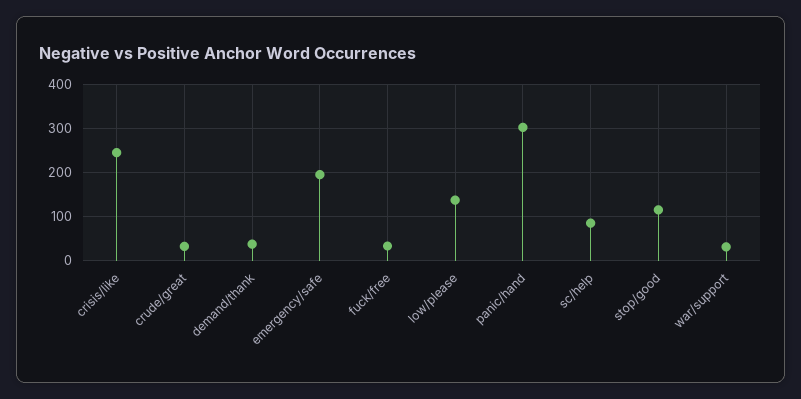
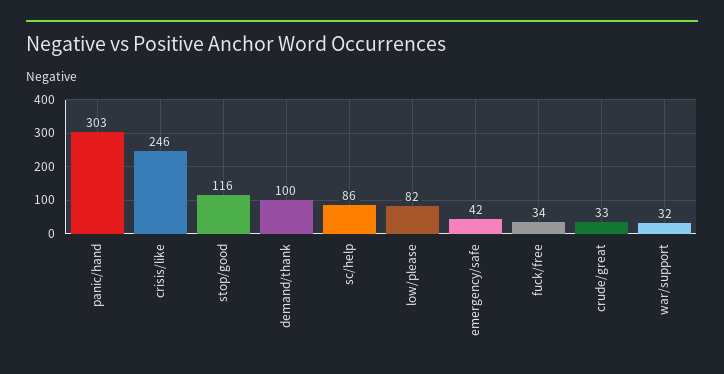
  {
    "crisis/like": 246,
    "crude/great": 33,
-   "demand/thank": 40,
+   "demand/thank": 100,
-   "emergency/safe": 200,
+   "emergency/safe": 42,
    "fuck/free": 34,
-   "low/please": 140,
+   "low/please": 82,
    "panic/hand": 303,
    "sc/help": 86,
    "stop/good": 116,
    "war/support": 32
  }

